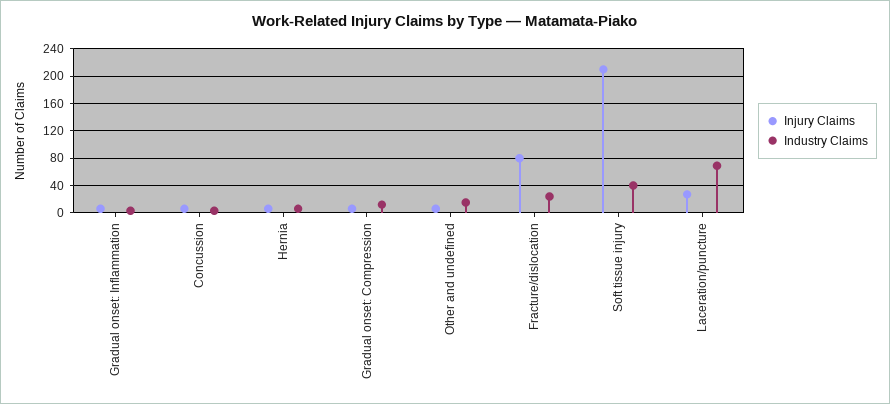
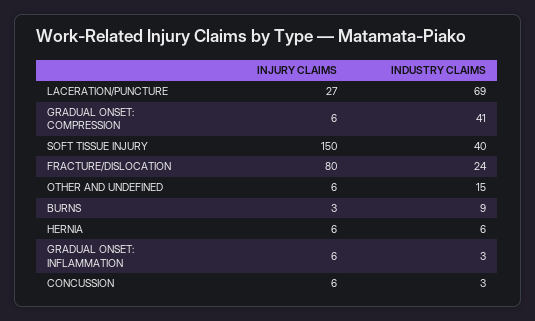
  {
    "Injury Claims": {
      "Gradual onset: Inflammation": 6,
      "Concussion": 6,
      "Hernia": 6,
      "Gradual onset: Compression": 6,
      "Other and undefined": 6,
      "Fracture/dislocation": 80,
-     "Soft tissue injury": 210,
+     "Soft tissue injury": 150,
-     "Laceration/puncture": 27
+     "Laceration/puncture": 27,
+     "BURNS": 3
    },
    "Industry Claims": {
      "Gradual onset: Inflammation": 3,
      "Concussion": 3,
      "Hernia": 6,
-     "Gradual onset: Compression": 10,
+     "Gradual onset: Compression": 41,
      "Other and undefined": 15,
      "Fracture/dislocation": 24,
      "Soft tissue injury": 40,
-     "Laceration/puncture": 69
+     "Laceration/puncture": 69,
+     "BURNS": 9
    }
  }

